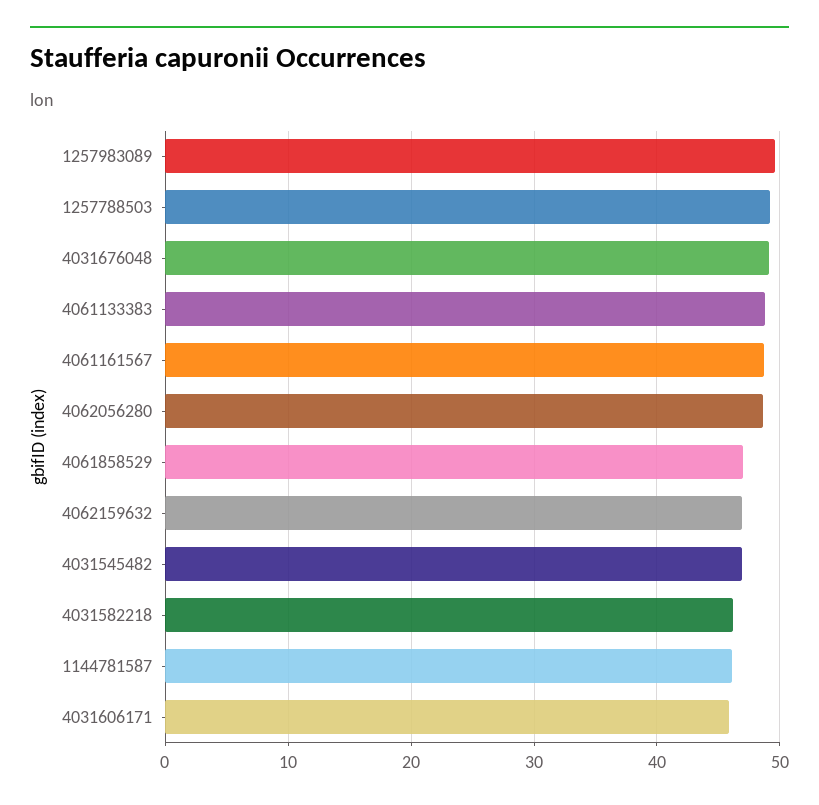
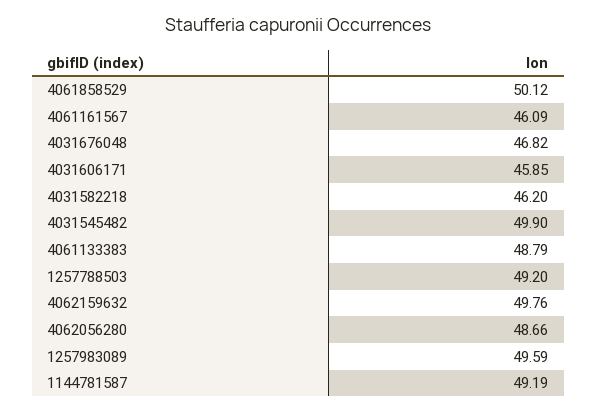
  {
    "1257983089": 49.59,
    "1257788503": 49.2,
-   "4031676048": 49,
+   "4031676048": 46.82,
    "4061133383": 48.79,
-   "4061161567": 49,
+   "4061161567": 46.09,
    "4062056280": 48.66,
-   "4061858529": 47,
+   "4061858529": 50.12,
-   "4062159632": 47,
+   "4062159632": 49.76,
-   "4031545482": 47,
+   "4031545482": 49.9,
    "4031582218": 46.2,
-   "1144781587": 46,
+   "1144781587": 49.19,
    "4031606171": 45.85
  }

